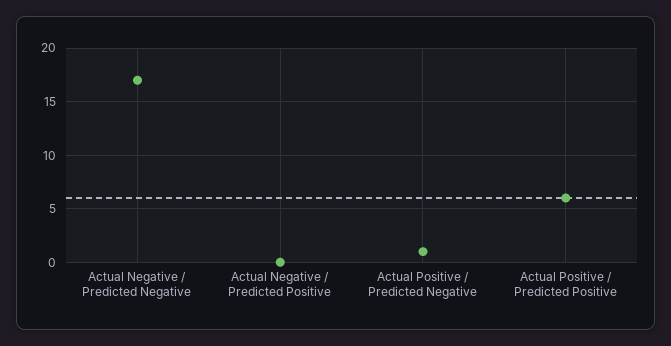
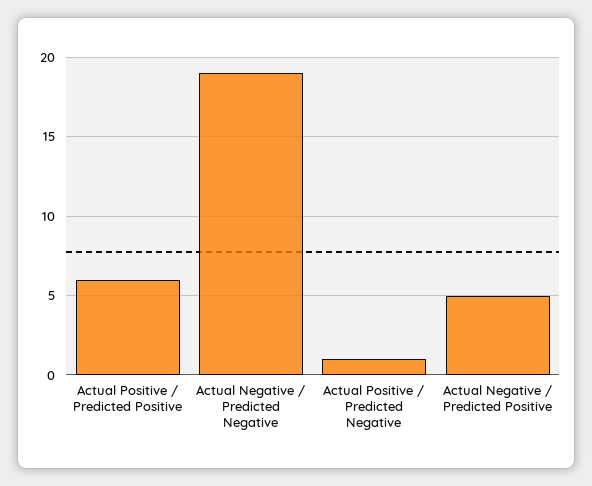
  {
-   "Actual Negative / Predicted Negative": 17,
+   "Actual Negative / Predicted Negative": 19,
-   "Actual Negative / Predicted Positive": 0,
+   "Actual Negative / Predicted Positive": 5,
    "Actual Positive / Predicted Negative": 1,
    "Actual Positive / Predicted Positive": 6
  }

